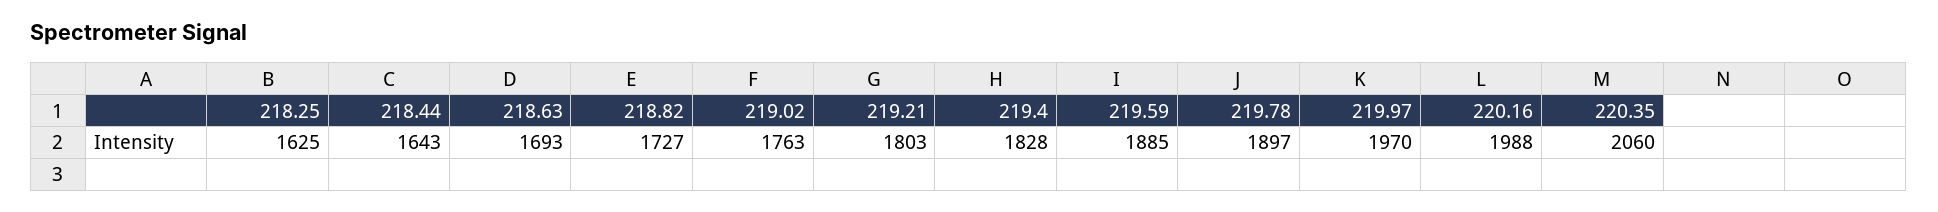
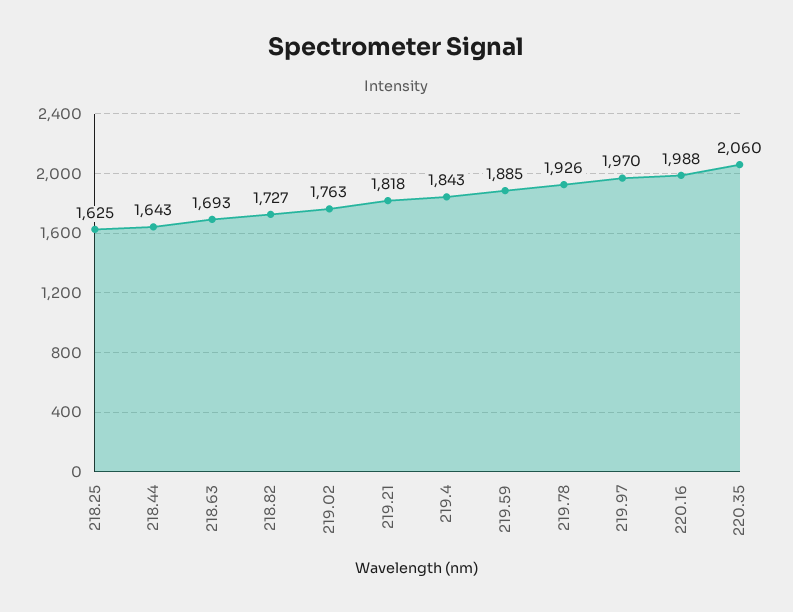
  {
    "218.25": 1625,
    "218.44": 1643,
    "218.63": 1693,
    "218.82": 1727,
    "219.02": 1763,
-   "219.21": 1803,
+   "219.21": 1818,
-   "219.4": 1828,
+   "219.4": 1843,
    "219.59": 1885,
-   "219.78": 1897,
+   "219.78": 1926,
    "219.97": 1970,
    "220.16": 1988,
    "220.35": 2060
  }

